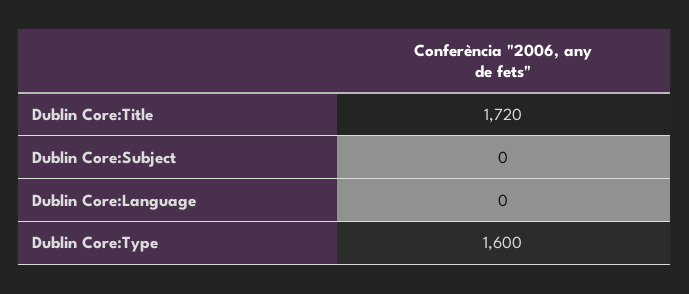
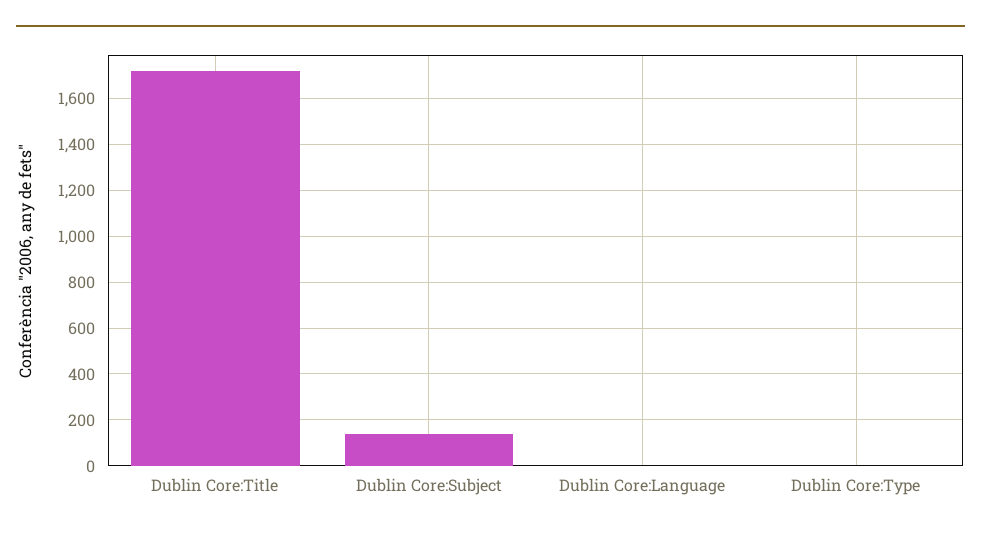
  {
    "Dublin Core:Title": 1720,
-   "Dublin Core:Subject": 0,
+   "Dublin Core:Subject": 150,
    "Dublin Core:Language": 0,
-   "Dublin Core:Type": 1600
+   "Dublin Core:Type": 0
  }

